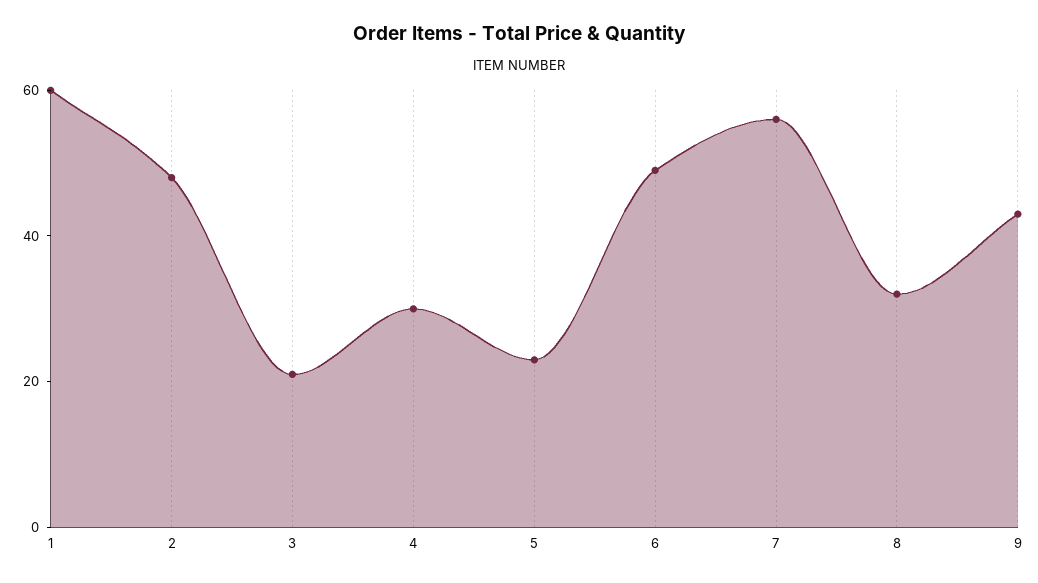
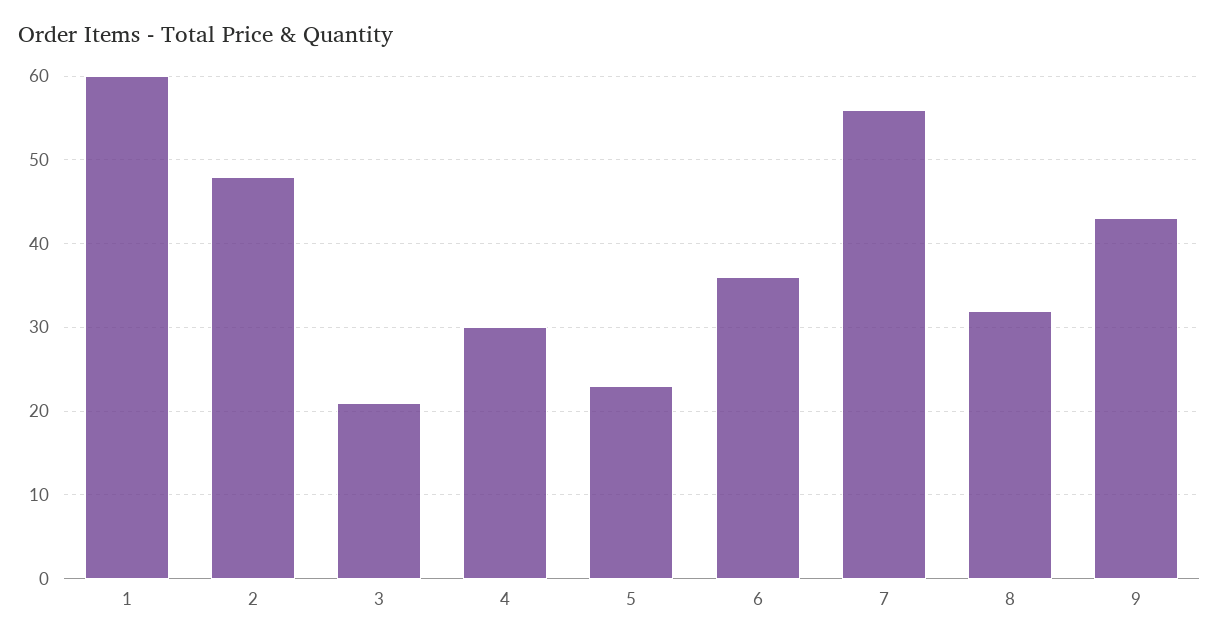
  {
    "1": 60,
    "2": 48,
    "3": 21,
    "4": 30,
    "5": 23,
-   "6": 50,
+   "6": 36,
    "7": 56,
    "8": 32,
    "9": 43
  }

